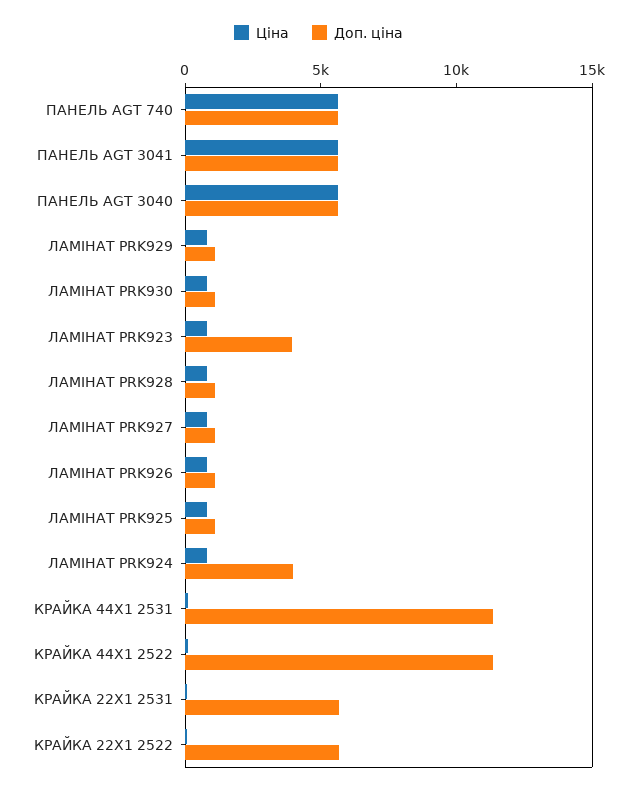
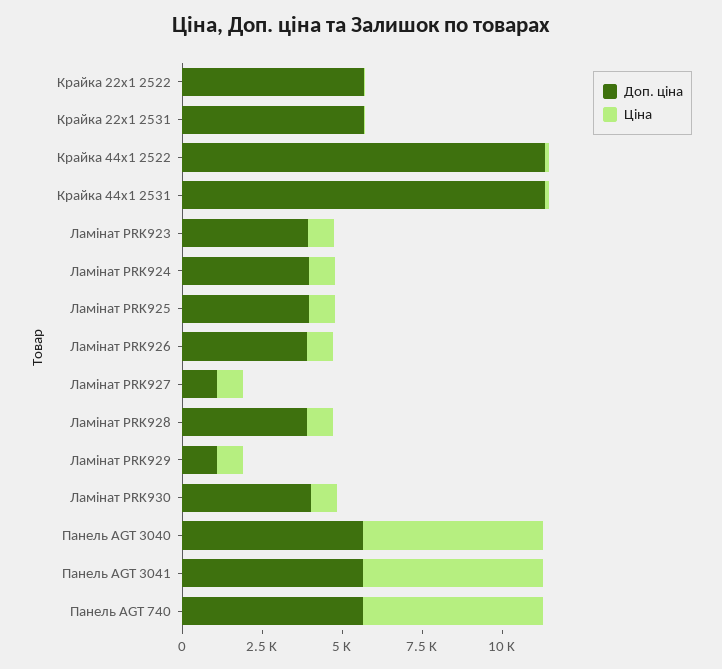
  {
    "Ціна": {
      "ПАНЕЛЬ AGT 740": 5500,
      "ПАНЕЛЬ AGT 3041": 5500,
      "ПАНЕЛЬ AGT 3040": 5500,
      "ЛАМІНАТ PRK929": 1000,
      "ЛАМІНАТ PRK930": 1000,
      "ЛАМІНАТ PRK923": 1000,
      "ЛАМІНАТ PRK928": 1000,
      "ЛАМІНАТ PRK927": 1000,
      "ЛАМІНАТ PRK926": 1000,
      "ЛАМІНАТ PRK925": 1000,
      "ЛАМІНАТ PRK924": 1000,
      "КРАЙКА 44X1 2531": 0,
      "КРАЙКА 44X1 2522": 0,
      "КРАЙКА 22X1 2531": 0,
      "КРАЙКА 22X1 2522": 0
    },
    "Доп. ціна": {
      "ПАНЕЛЬ AGT 740": 5500,
      "ПАНЕЛЬ AGT 3041": 5500,
      "ПАНЕЛЬ AGT 3040": 5500,
      "ЛАМІНАТ PRK929": 1000,
-     "ЛАМІНАТ PRK930": 1000,
+     "ЛАМІНАТ PRK930": 4000,
      "ЛАМІНАТ PRK923": 4000,
-     "ЛАМІНАТ PRK928": 1000,
+     "ЛАМІНАТ PRK928": 4000,
      "ЛАМІНАТ PRK927": 1000,
-     "ЛАМІНАТ PRK926": 1000,
+     "ЛАМІНАТ PRK926": 4000,
-     "ЛАМІНАТ PRK925": 1000,
+     "ЛАМІНАТ PRK925": 4000,
      "ЛАМІНАТ PRK924": 4000,
      "КРАЙКА 44X1 2531": 11500,
      "КРАЙКА 44X1 2522": 11500,
      "КРАЙКА 22X1 2531": 5500,
      "КРАЙКА 22X1 2522": 5500
    }
  }

